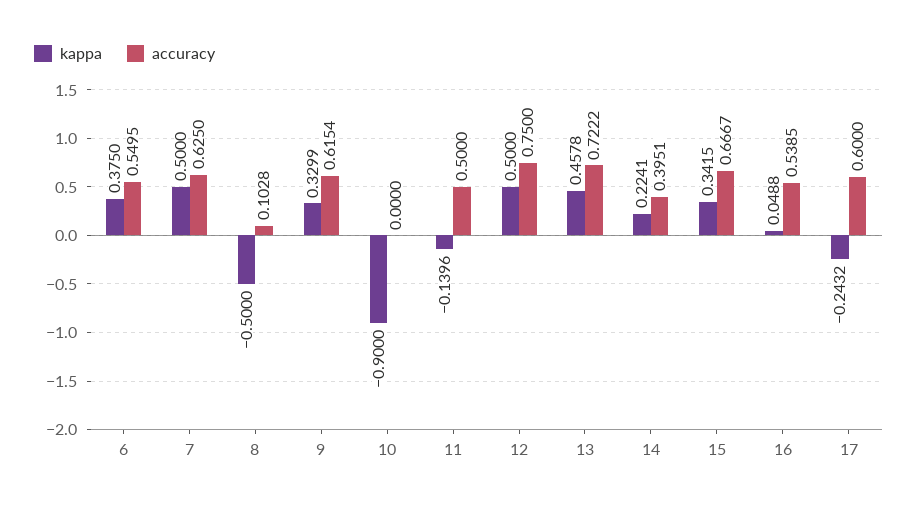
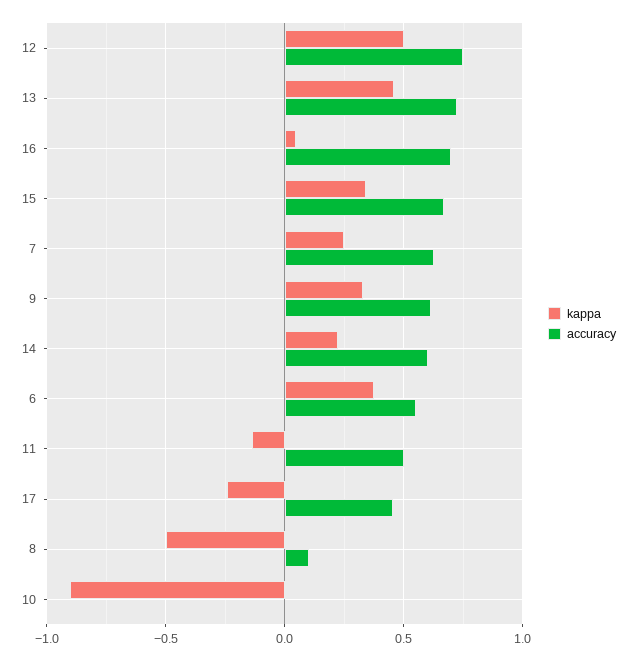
  {
    "kappa": {
      "6": 0.375,
-     "7": 0.5,
+     "7": 0.25,
      "8": -0.5,
      "9": 0.3299,
      "10": -0.9,
      "11": -0.1396,
      "12": 0.5,
      "13": 0.4578,
      "14": 0.2241,
      "15": 0.3415,
      "16": 0.0488,
      "17": -0.2432
    },
    "accuracy": {
      "6": 0.5495,
      "7": 0.625,
      "8": 0.1028,
      "9": 0.6154,
      "10": 0,
      "11": 0.5,
      "12": 0.75,
      "13": 0.7222,
-     "14": 0.3951,
+     "14": 0.6,
      "15": 0.6667,
-     "16": 0.5385,
+     "16": 0.7,
-     "17": 0.6
+     "17": 0.45
    }
  }

